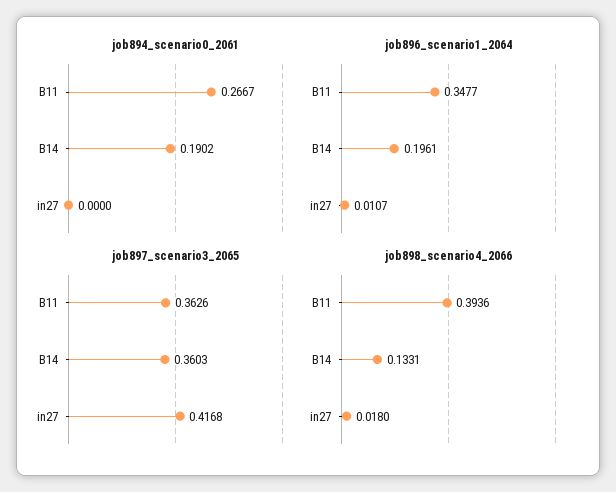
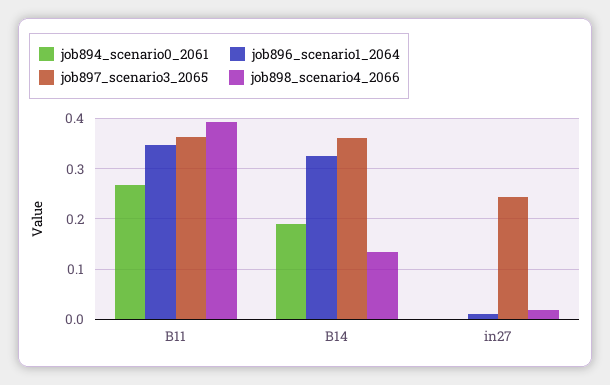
  {
    "job894_scenario0_2061": {
      "B11": 0.2667,
      "B14": 0.1902,
      "in27": 0
    },
    "job896_scenario1_2064": {
      "B11": 0.3477,
-     "B14": 0.1961,
+     "B14": 0.32,
      "in27": 0.0107
    },
    "job897_scenario3_2065": {
      "B11": 0.3626,
      "B14": 0.3603,
-     "in27": 0.4168
+     "in27": 0.24
    },
    "job898_scenario4_2066": {
      "B11": 0.3936,
      "B14": 0.1331,
      "in27": 0.018
    }
  }

